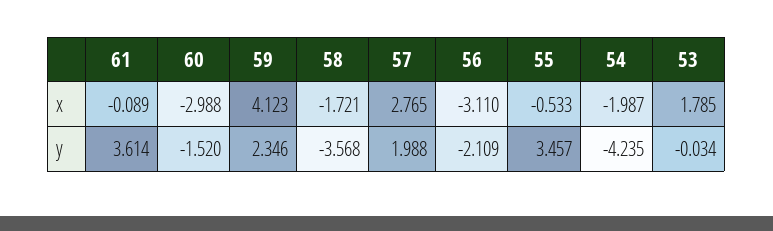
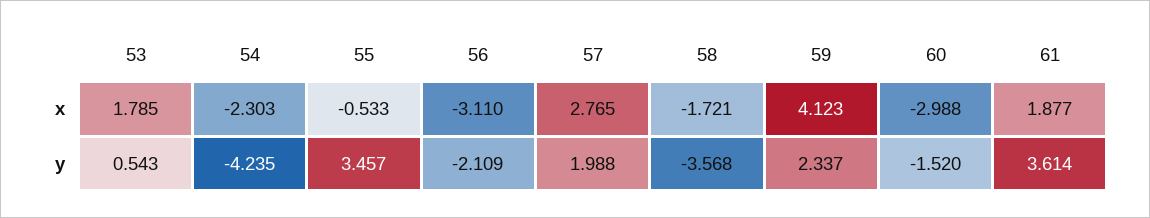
  {
    "61": {
-     "x": -0.089,
+     "x": 1.877,
      "y": 3.614
    },
    "60": {
      "x": -2.988,
      "y": -1.52
    },
    "59": {
      "x": 4.123,
-     "y": 2.346
+     "y": 2.337
    },
    "58": {
      "x": -1.721,
      "y": -3.568
    },
    "57": {
      "x": 2.765,
      "y": 1.988
    },
    "56": {
      "x": -3.11,
      "y": -2.109
    },
    "55": {
      "x": -0.533,
      "y": 3.457
    },
    "54": {
-     "x": -1.987,
+     "x": -2.303,
      "y": -4.235
    },
    "53": {
      "x": 1.785,
-     "y": -0.034
+     "y": 0.543
    }
  }

